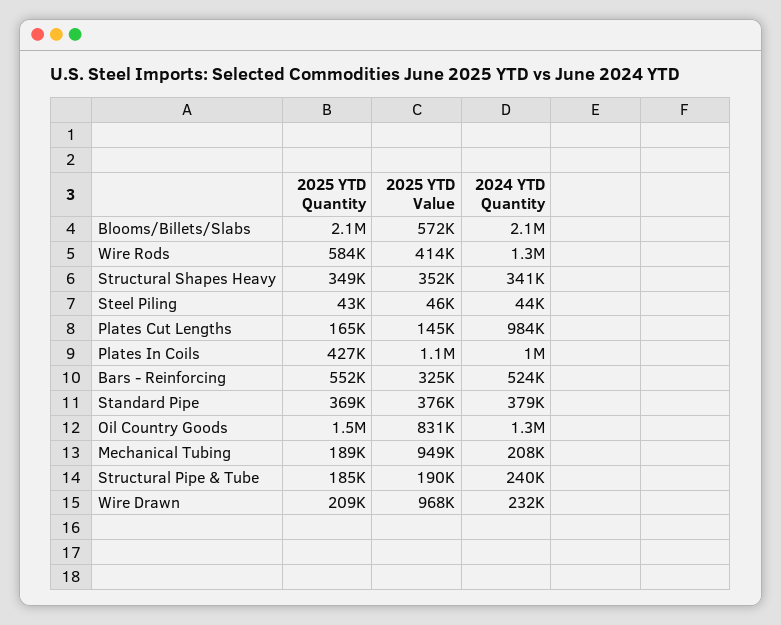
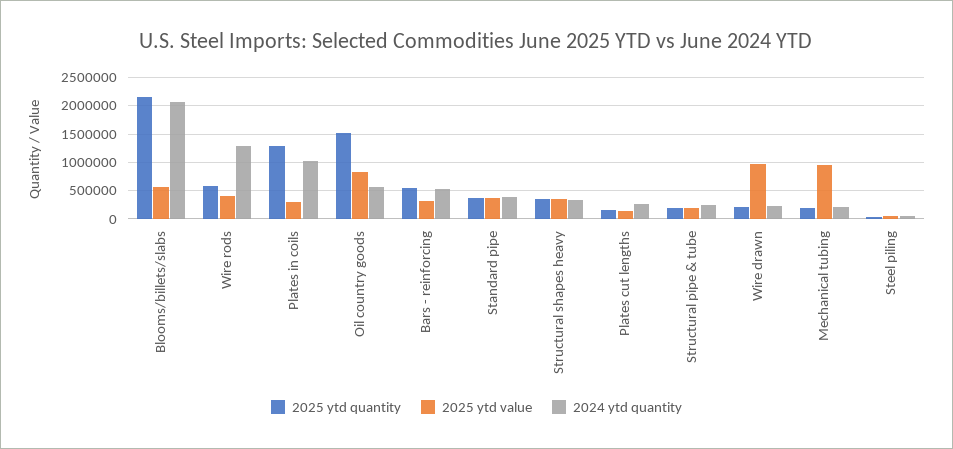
  {
    "2025 YTD Quantity": {
      "Blooms/Billets/Slabs": 2100000,
      "Wire Rods": 584000,
      "Structural Shapes Heavy": 349000,
      "Steel Piling": 43000,
      "Plates Cut Lengths": 165000,
-     "Plates In Coils": 427000,
+     "Plates In Coils": 1250000,
      "Bars - Reinforcing": 552000,
      "Standard Pipe": 369000,
      "Oil Country Goods": 1500000,
      "Mechanical Tubing": 189000,
      "Structural Pipe & Tube": 185000,
      "Wire Drawn": 209000
    },
    "2025 YTD Value": {
      "Blooms/Billets/Slabs": 572000,
      "Wire Rods": 414000,
      "Structural Shapes Heavy": 352000,
      "Steel Piling": 46000,
      "Plates Cut Lengths": 145000,
-     "Plates In Coils": 1100000,
+     "Plates In Coils": 250000,
      "Bars - Reinforcing": 325000,
      "Standard Pipe": 376000,
      "Oil Country Goods": 831000,
      "Mechanical Tubing": 949000,
      "Structural Pipe & Tube": 190000,
      "Wire Drawn": 968000
    },
    "2024 YTD Quantity": {
      "Blooms/Billets/Slabs": 2100000,
      "Wire Rods": 1300000,
      "Structural Shapes Heavy": 341000,
      "Steel Piling": 44000,
-     "Plates Cut Lengths": 984000,
+     "Plates Cut Lengths": 250000,
      "Plates In Coils": 1000000,
      "Bars - Reinforcing": 524000,
      "Standard Pipe": 379000,
-     "Oil Country Goods": 1300000,
+     "Oil Country Goods": 500000,
      "Mechanical Tubing": 208000,
      "Structural Pipe & Tube": 240000,
      "Wire Drawn": 232000
    }
  }

